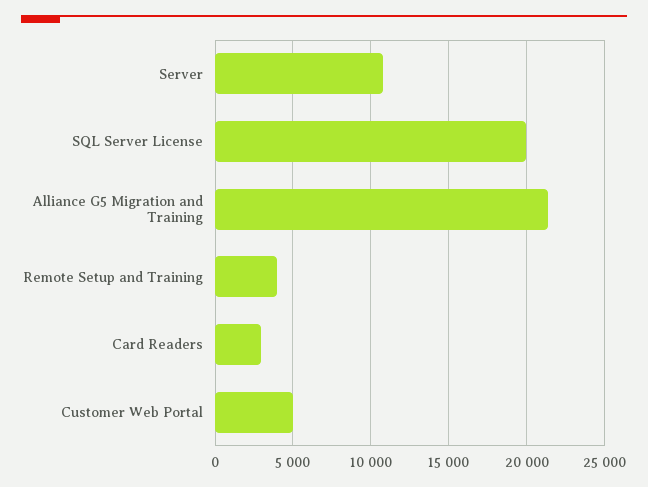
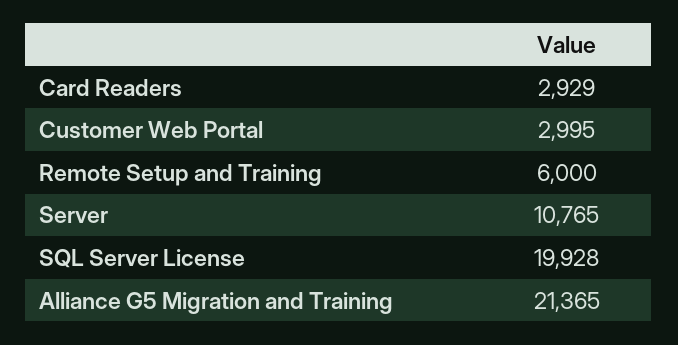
  {
    "Server": 10765,
    "SQL Server License": 19928,
    "Alliance G5 Migration and Training": 21365,
-   "Remote Setup and Training": 4000,
+   "Remote Setup and Training": 6000,
    "Card Readers": 2929,
-   "Customer Web Portal": 5000
+   "Customer Web Portal": 2995
  }

